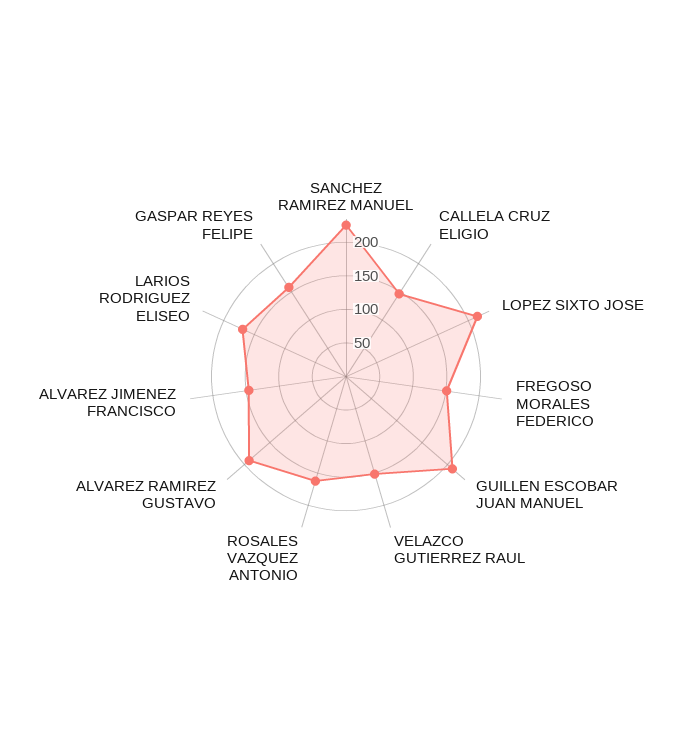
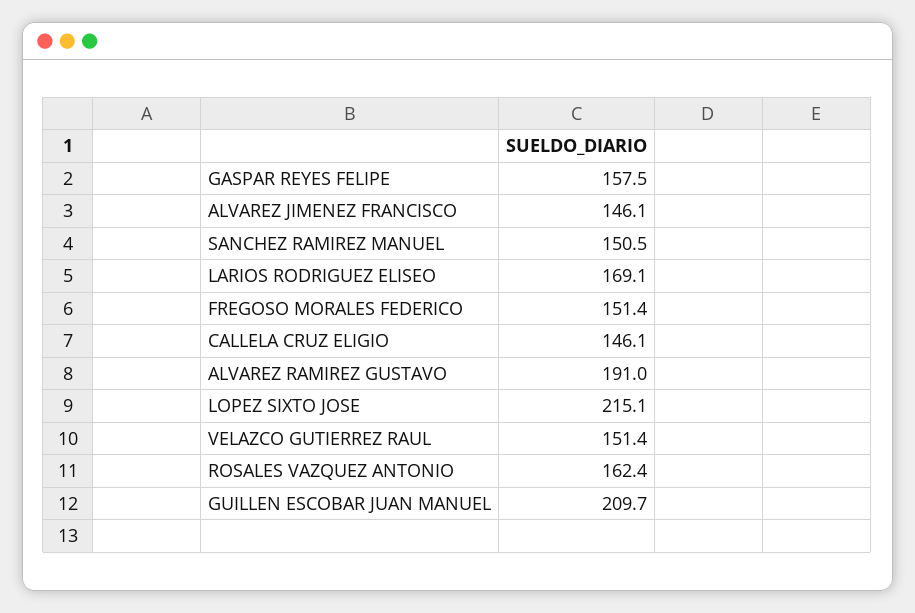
  {
-   "SANCHEZ RAMIREZ MANUEL": 225,
+   "SANCHEZ RAMIREZ MANUEL": 150.5,
    "CALLELA CRUZ ELIGIO": 146.1,
    "LOPEZ SIXTO JOSE": 215.1,
    "FREGOSO MORALES FEDERICO": 151.4,
    "GUILLEN ESCOBAR JUAN MANUEL": 209.7,
    "VELAZCO GUTIERREZ RAUL": 151.4,
    "ROSALES VAZQUEZ ANTONIO": 162.4,
    "ALVAREZ RAMIREZ GUSTAVO": 191,
    "ALVAREZ JIMENEZ FRANCISCO": 146.1,
    "LARIOS RODRIGUEZ ELISEO": 169.1,
    "GASPAR REYES FELIPE": 157.5
  }

